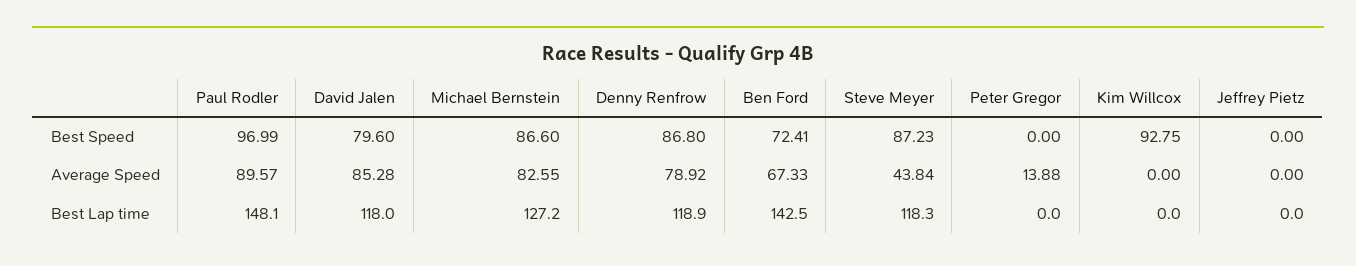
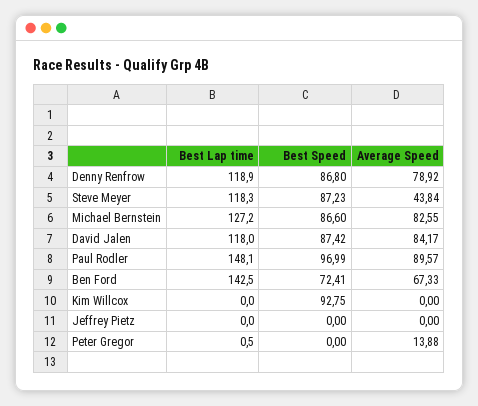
  {
    "Paul Rodler": {
      "Best Speed": 96.99,
      "Average Speed": 89.57,
      "Best Lap time": 148.1
    },
    "David Jalen": {
-     "Best Speed": 79.6,
+     "Best Speed": 87.42,
-     "Average Speed": 85.28,
+     "Average Speed": 84.17,
      "Best Lap time": 118
    },
    "Michael Bernstein": {
      "Best Speed": 86.6,
      "Average Speed": 82.55,
      "Best Lap time": 127.2
    },
    "Denny Renfrow": {
      "Best Speed": 86.8,
      "Average Speed": 78.92,
      "Best Lap time": 118.9
    },
    "Ben Ford": {
      "Best Speed": 72.41,
      "Average Speed": 67.33,
      "Best Lap time": 142.5
    },
    "Steve Meyer": {
      "Best Speed": 87.23,
      "Average Speed": 43.84,
      "Best Lap time": 118.3
    },
    "Peter Gregor": {
      "Best Speed": 0,
      "Average Speed": 13.88,
-     "Best Lap time": 0
+     "Best Lap time": 0.5
    },
    "Kim Willcox": {
      "Best Speed": 92.75,
      "Average Speed": 0,
      "Best Lap time": 0
    },
    "Jeffrey Pietz": {
      "Best Speed": 0,
      "Average Speed": 0,
      "Best Lap time": 0
    }
  }

